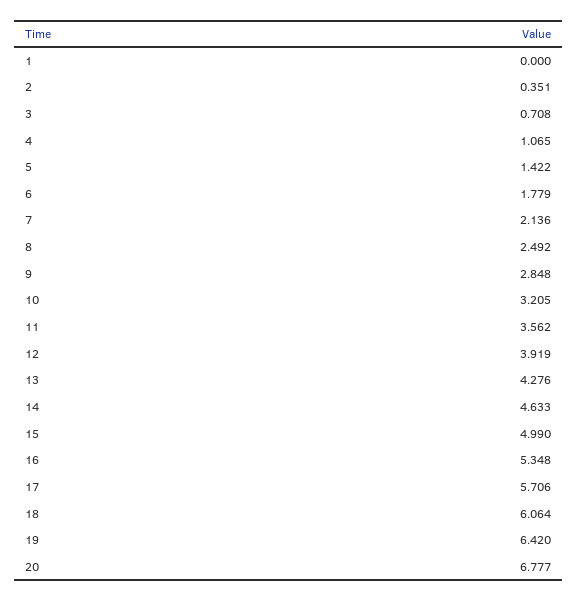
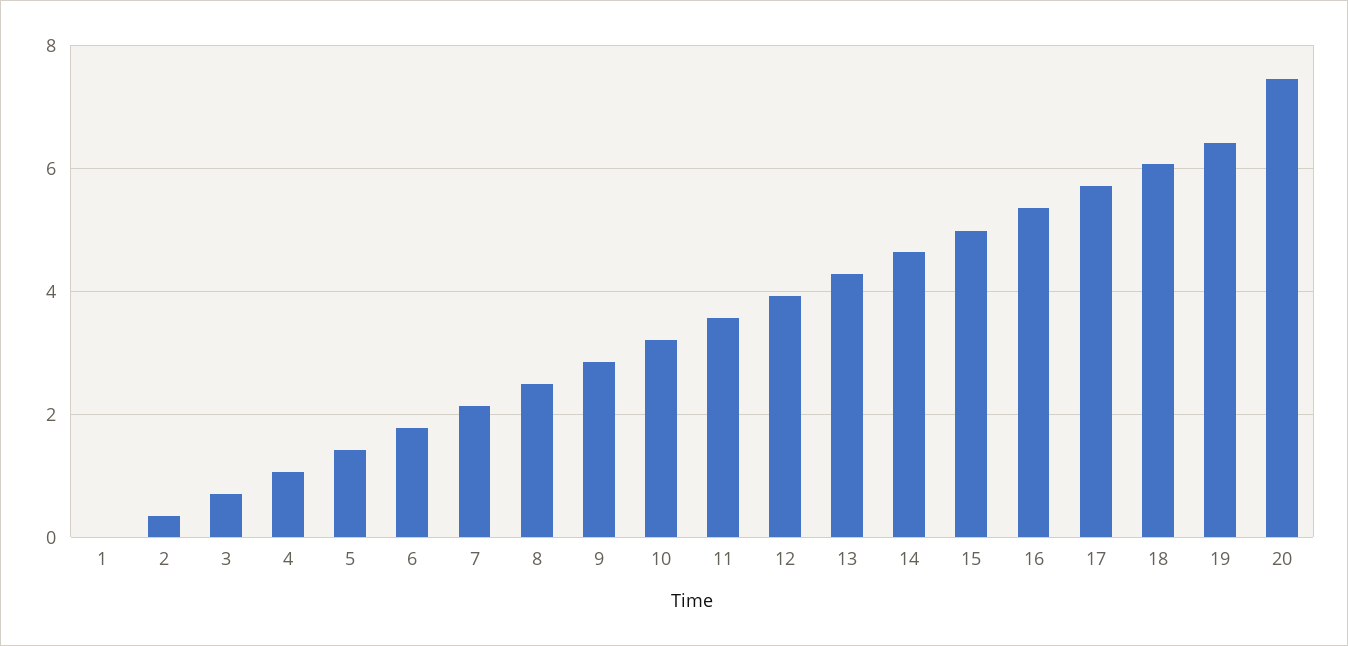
  {
    "1": 0,
    "2": 0.351,
    "3": 0.708,
    "4": 1.065,
    "5": 1.422,
    "6": 1.779,
    "7": 2.136,
    "8": 2.492,
    "9": 2.848,
    "10": 3.205,
    "11": 3.562,
    "12": 3.919,
    "13": 4.276,
    "14": 4.633,
    "15": 4.99,
    "16": 5.348,
    "17": 5.706,
    "18": 6.064,
    "19": 6.42,
-   "20": 6.777
+   "20": 7.4
  }

